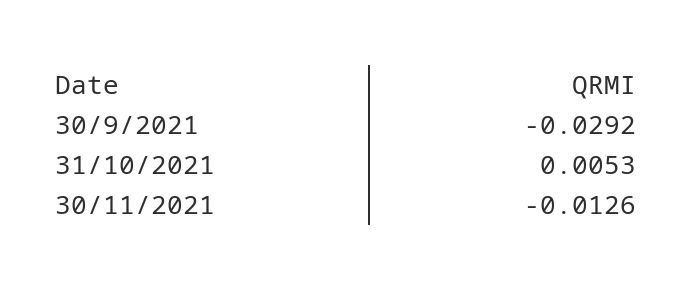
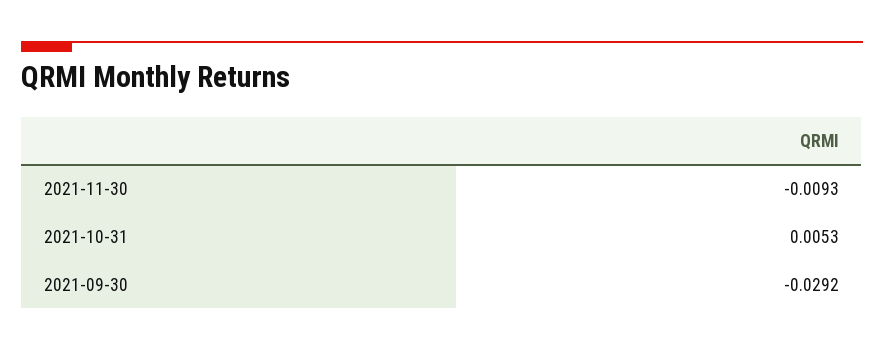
  {
    "30/9/2021": -0.0292,
    "31/10/2021": 0.0053,
-   "30/11/2021": -0.0126
+   "30/11/2021": -0.0093
  }

